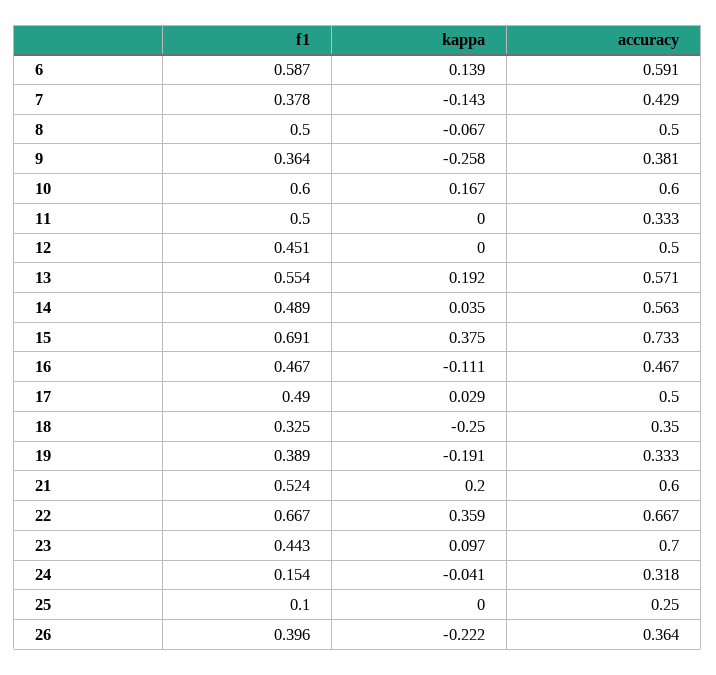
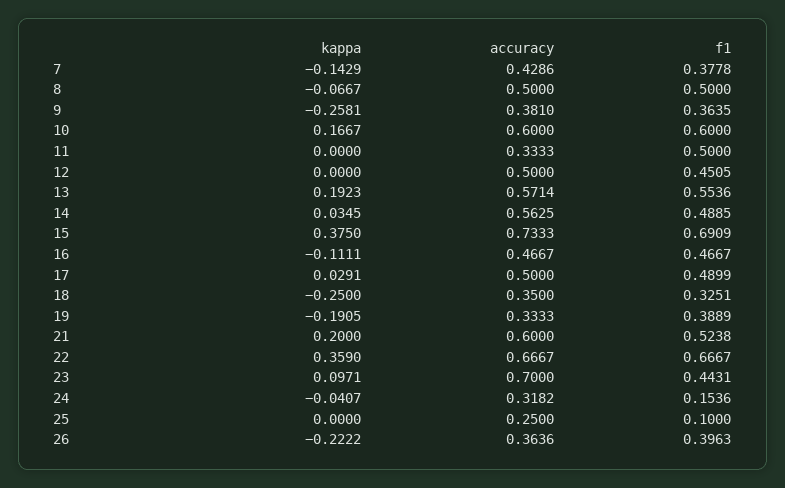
  {
    "f1": {
-     "6": 0.587,
      "7": 0.3778,
      "8": 0.5,
      "9": 0.3635,
      "10": 0.6,
      "11": 0.5,
      "12": 0.4505,
      "13": 0.5536,
      "14": 0.4885,
      "15": 0.6909,
      "16": 0.4667,
      "17": 0.4899,
      "18": 0.3251,
      "19": 0.3889,
      "21": 0.5238,
      "22": 0.6667,
      "23": 0.4431,
      "24": 0.1536,
      "25": 0.1,
      "26": 0.3963
    },
    "kappa": {
-     "6": 0.139,
      "7": -0.1429,
      "8": -0.0667,
      "9": -0.2581,
      "10": 0.1667,
      "11": 0,
      "12": 0,
      "13": 0.1923,
      "14": 0.0345,
      "15": 0.375,
      "16": -0.1111,
      "17": 0.0291,
      "18": -0.25,
      "19": -0.1905,
      "21": 0.2,
      "22": 0.359,
      "23": 0.0971,
      "24": -0.0407,
      "25": 0,
      "26": -0.2222
    },
    "accuracy": {
-     "6": 0.591,
      "7": 0.4286,
      "8": 0.5,
      "9": 0.381,
      "10": 0.6,
      "11": 0.3333,
      "12": 0.5,
      "13": 0.5714,
      "14": 0.5625,
      "15": 0.7333,
      "16": 0.4667,
      "17": 0.5,
      "18": 0.35,
      "19": 0.3333,
      "21": 0.6,
      "22": 0.6667,
      "23": 0.7,
      "24": 0.3182,
      "25": 0.25,
      "26": 0.3636
    }
  }

